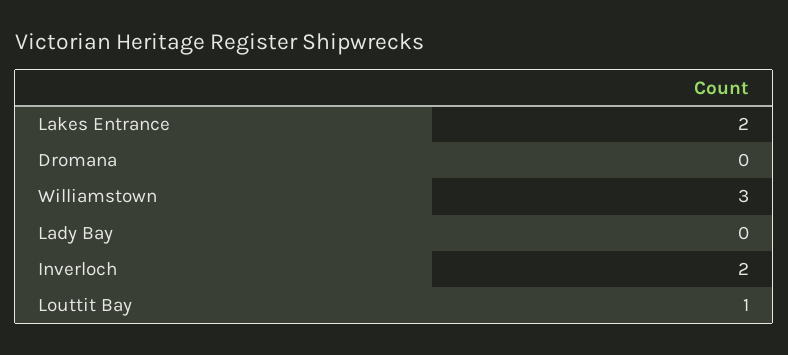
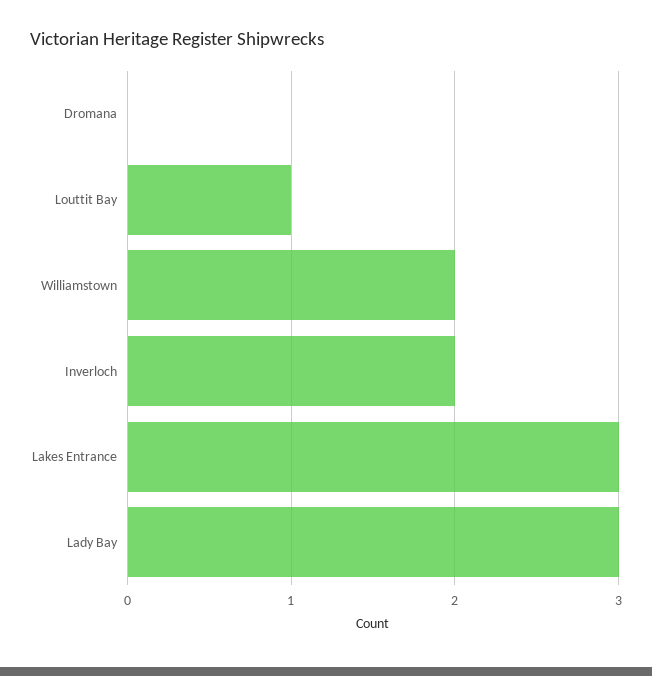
  {
-   "Lakes Entrance": 2,
+   "Lakes Entrance": 3,
    "Dromana": 0,
-   "Williamstown": 3,
+   "Williamstown": 2,
-   "Lady Bay": 0,
+   "Lady Bay": 3,
    "Inverloch": 2,
    "Louttit Bay": 1
  }

